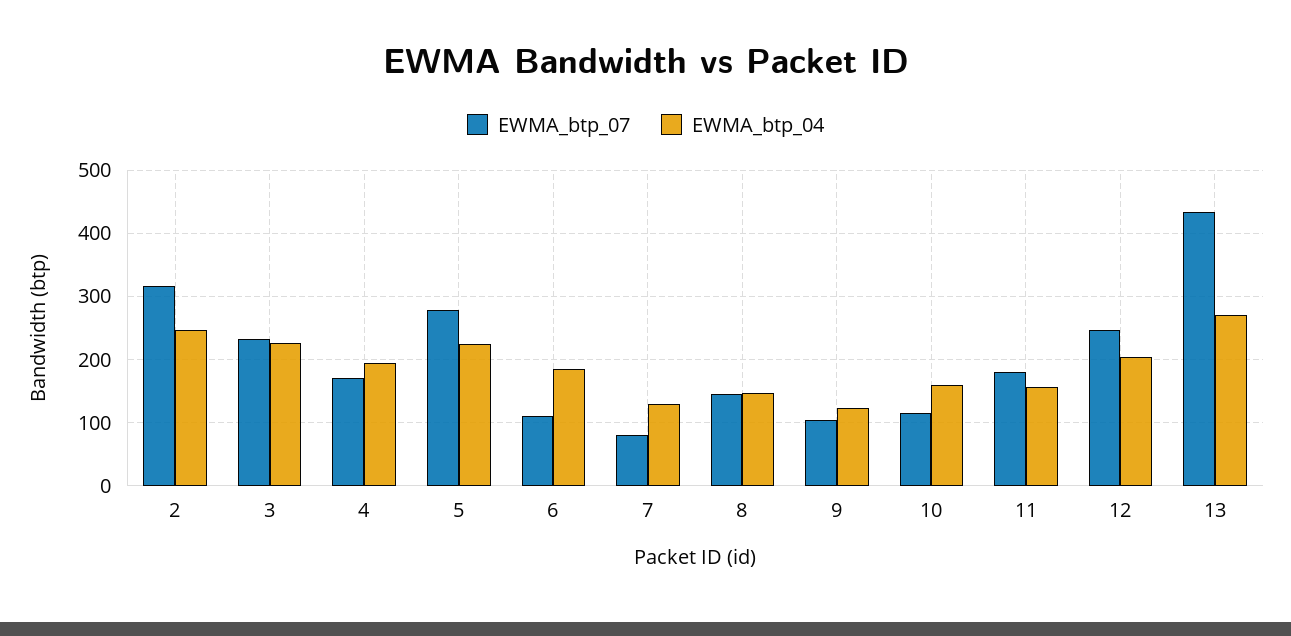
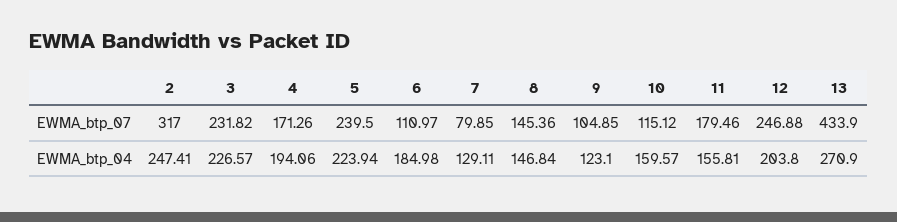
  {
    "EWMA_btp_07": {
      "2": 317,
      "3": 231.82,
      "4": 171.26,
-     "5": 280,
+     "5": 239.5,
      "6": 110.97,
      "7": 79.85,
      "8": 145.36,
      "9": 104.85,
      "10": 115.12,
      "11": 179.46,
      "12": 246.88,
      "13": 433.9
    },
    "EWMA_btp_04": {
      "2": 247.41,
      "3": 226.57,
      "4": 194.06,
      "5": 223.94,
      "6": 184.98,
      "7": 129.11,
      "8": 146.84,
      "9": 123.1,
      "10": 159.57,
      "11": 155.81,
      "12": 203.8,
      "13": 270.9
    }
  }

